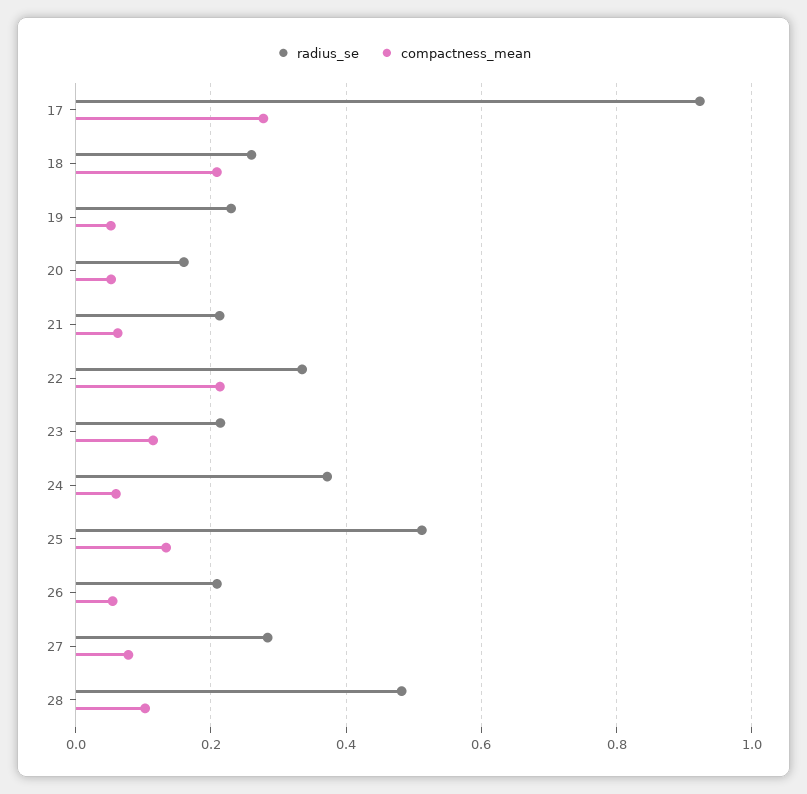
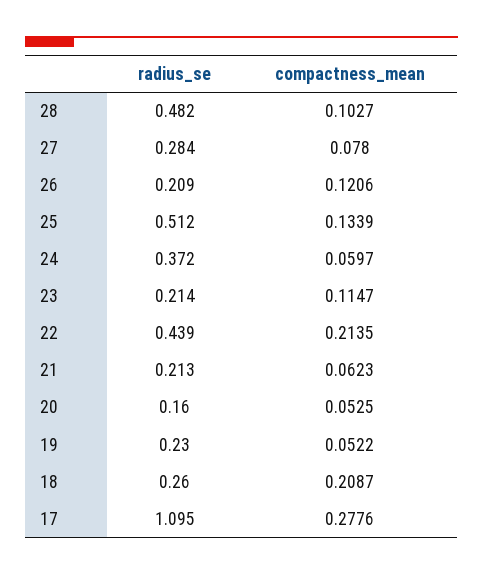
  {
    "radius_se": {
-     "17": 0.92,
+     "17": 1.095,
      "18": 0.26,
      "19": 0.23,
      "20": 0.16,
      "21": 0.213,
-     "22": 0.34,
+     "22": 0.439,
      "23": 0.214,
      "24": 0.372,
      "25": 0.512,
      "26": 0.209,
      "27": 0.284,
      "28": 0.482
    },
    "compactness_mean": {
      "17": 0.2776,
      "18": 0.2087,
      "19": 0.0522,
      "20": 0.0525,
      "21": 0.0623,
      "22": 0.2135,
      "23": 0.1147,
      "24": 0.0597,
      "25": 0.1339,
-     "26": 0.06,
+     "26": 0.1206,
      "27": 0.078,
      "28": 0.1027
    }
  }

